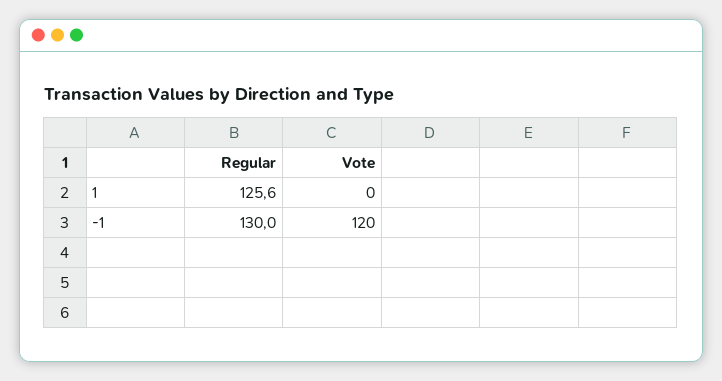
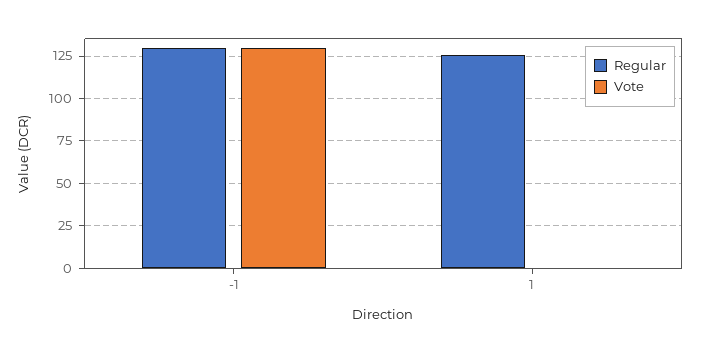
  {
    "Regular": {
      "1": 125.6,
      "-1": 130
    },
    "Vote": {
      "1": 0,
-     "-1": 120
+     "-1": 130
    }
  }

